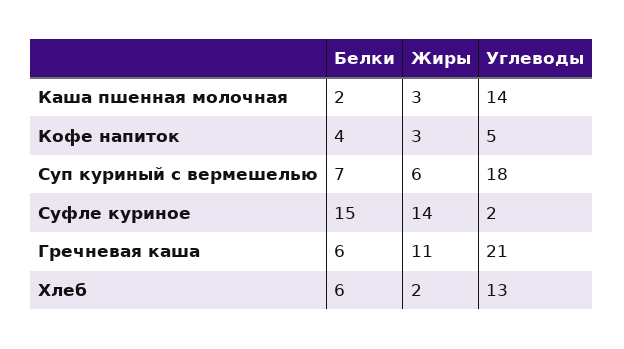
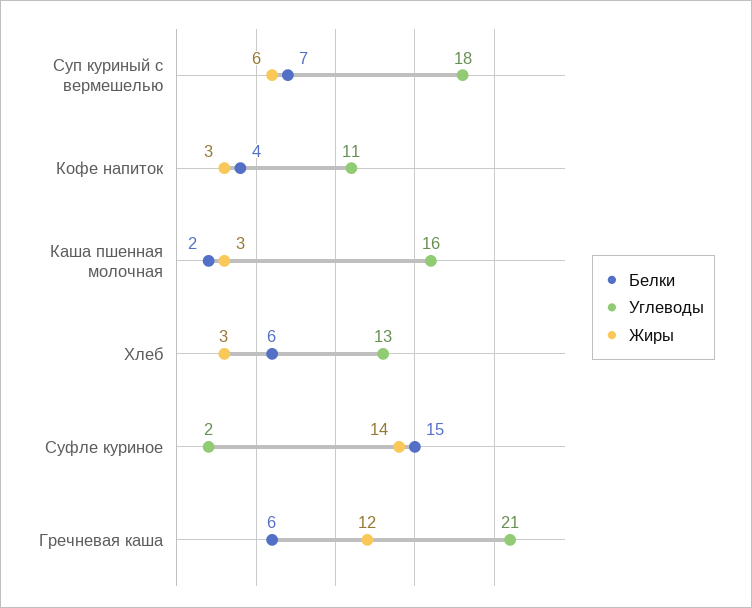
  {
    "Белки": {
      "Каша пшенная молочная": 2,
      "Кофе напиток": 4,
      "Суп куриный с вермешелью": 7,
      "Суфле куриное": 15,
      "Гречневая каша": 6,
      "Хлеб": 6
    },
    "Жиры": {
      "Каша пшенная молочная": 3,
      "Кофе напиток": 3,
      "Суп куриный с вермешелью": 6,
      "Суфле куриное": 14,
-     "Гречневая каша": 11,
+     "Гречневая каша": 12,
-     "Хлеб": 2
+     "Хлеб": 3
    },
    "Углеводы": {
-     "Каша пшенная молочная": 14,
+     "Каша пшенная молочная": 16,
-     "Кофе напиток": 5,
+     "Кофе напиток": 11,
      "Суп куриный с вермешелью": 18,
      "Суфле куриное": 2,
      "Гречневая каша": 21,
      "Хлеб": 13
    }
  }

